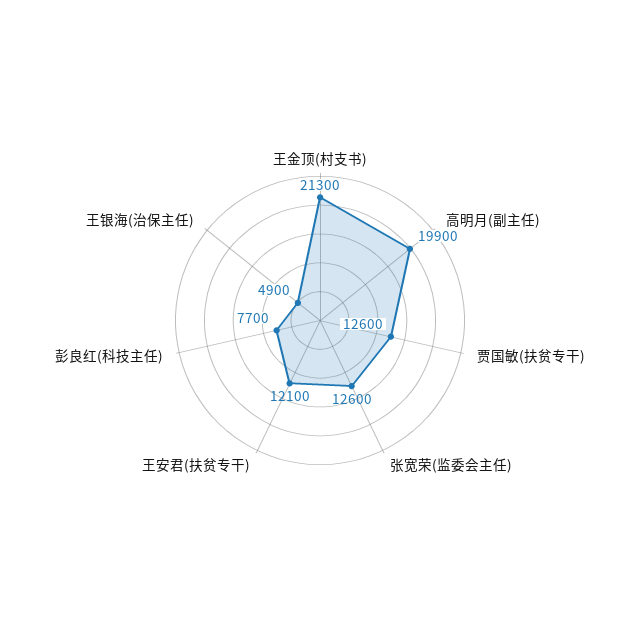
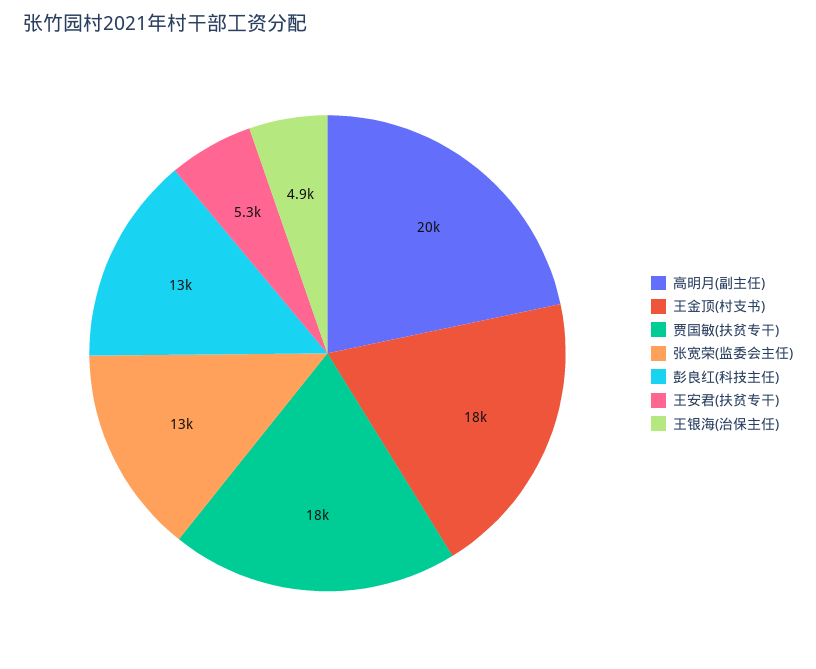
  {
-   "王金顶(村支书)": 21300,
+   "王金顶(村支书)": 18000,
    "高明月(副主任)": 19900,
-   "贾国敏(扶贫专干)": 12600,
+   "贾国敏(扶贫专干)": 18000,
    "张宽荣(监委会主任)": 12600,
-   "王安君(扶贫专干)": 12100,
+   "王安君(扶贫专干)": 5300,
-   "彭良红(科技主任)": 7700,
+   "彭良红(科技主任)": 13000,
    "王银海(治保主任)": 4900
  }

